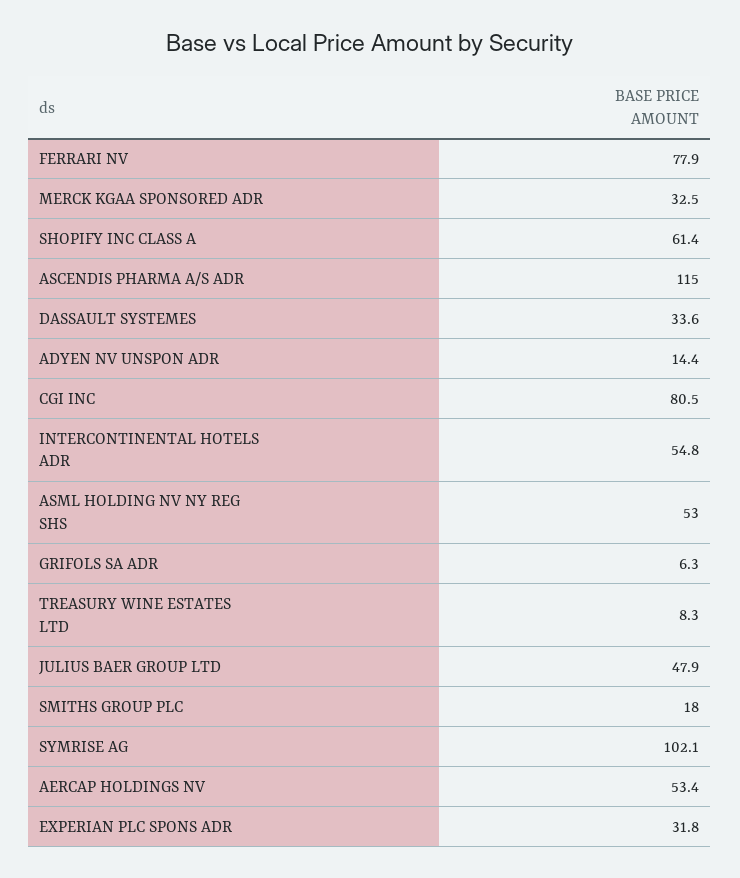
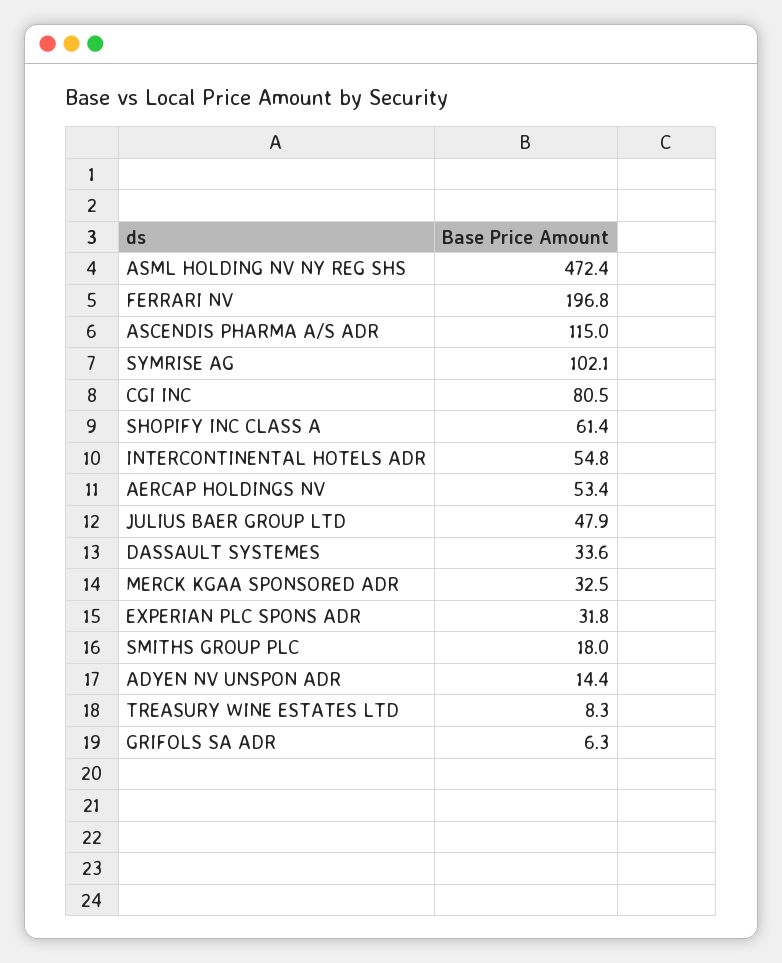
  {
-   "FERRARI NV": 77.9,
+   "FERRARI NV": 196.8,
    "MERCK KGAA SPONSORED ADR": 32.5,
    "SHOPIFY INC CLASS A": 61.4,
    "ASCENDIS PHARMA A/S ADR": 115,
    "DASSAULT SYSTEMES": 33.6,
    "ADYEN NV UNSPON ADR": 14.4,
    "CGI INC": 80.5,
    "INTERCONTINENTAL HOTELS ADR": 54.8,
-   "ASML HOLDING NV NY REG SHS": 53,
+   "ASML HOLDING NV NY REG SHS": 472.4,
    "GRIFOLS SA ADR": 6.3,
    "TREASURY WINE ESTATES LTD": 8.3,
    "JULIUS BAER GROUP LTD": 47.9,
    "SMITHS GROUP PLC": 18,
    "SYMRISE AG": 102.1,
    "AERCAP HOLDINGS NV": 53.4,
    "EXPERIAN PLC SPONS ADR": 31.8
  }

